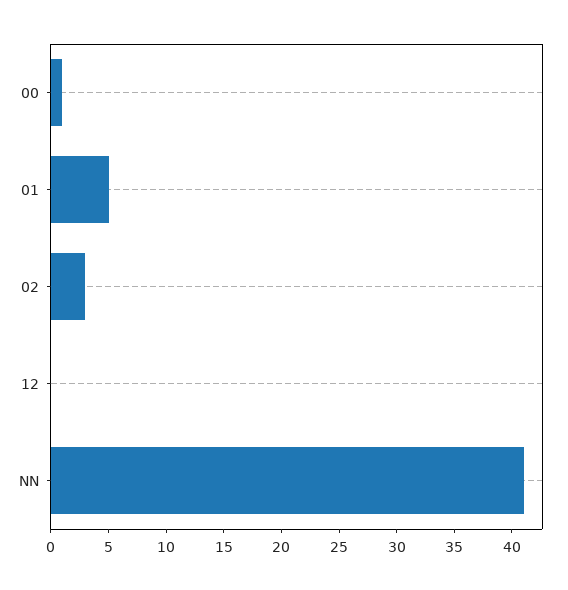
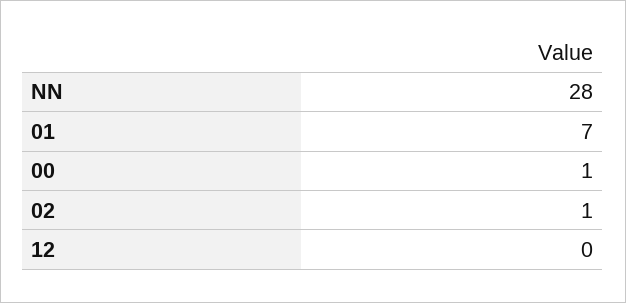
  {
    "00": 1,
-   "01": 5,
+   "01": 7,
-   "02": 3,
+   "02": 1,
    "12": 0,
-   "NN": 41
+   "NN": 28
  }

